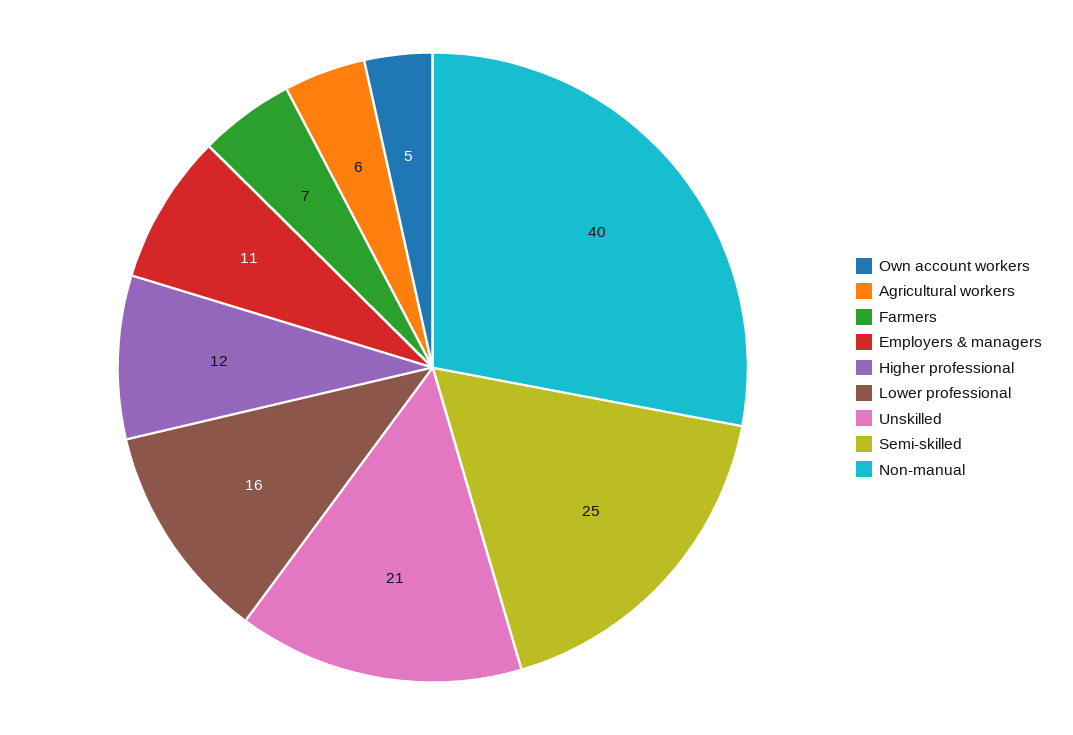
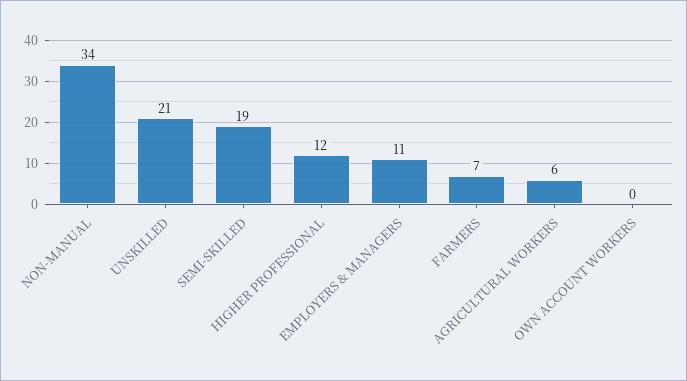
  {
-   "Own account workers": 5,
+   "Own account workers": 0,
    "Agricultural workers": 6,
    "Farmers": 7,
    "Employers & managers": 11,
    "Higher professional": 12,
-   "Lower professional": 16,
    "Unskilled": 21,
-   "Semi-skilled": 25,
+   "Semi-skilled": 19,
-   "Non-manual": 40
+   "Non-manual": 34
  }

